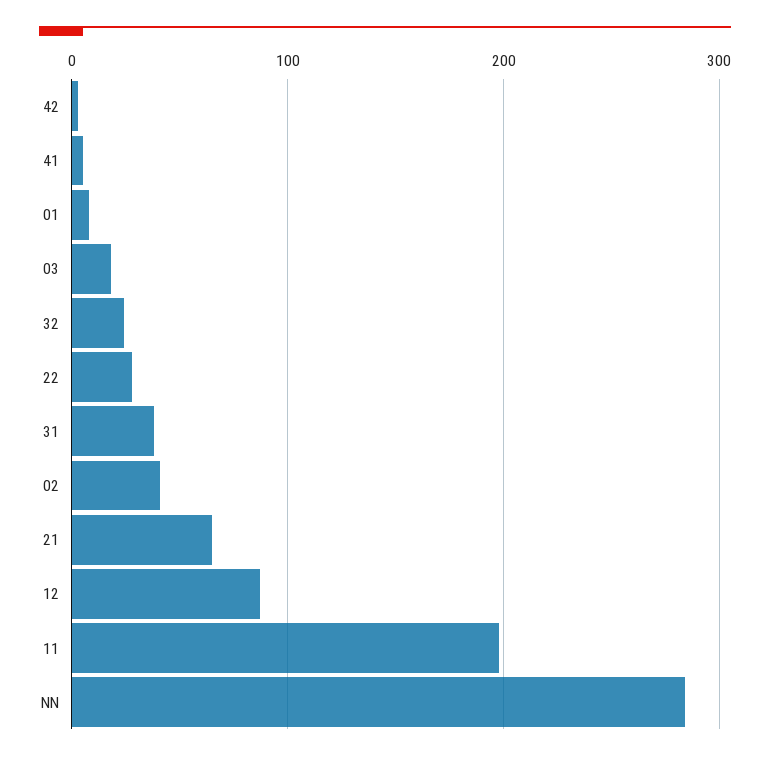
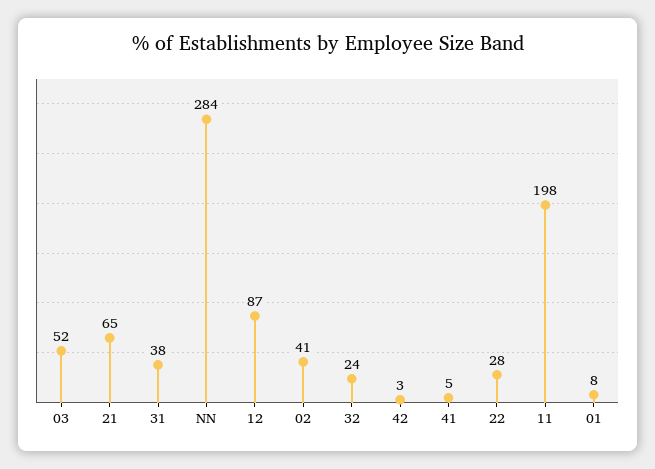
  {
    "42": 3,
    "41": 5,
    "01": 8,
-   "03": 20,
+   "03": 52,
    "32": 24,
    "22": 28,
    "31": 38,
    "02": 41,
    "21": 65,
    "12": 87,
    "11": 198,
    "NN": 284
  }

